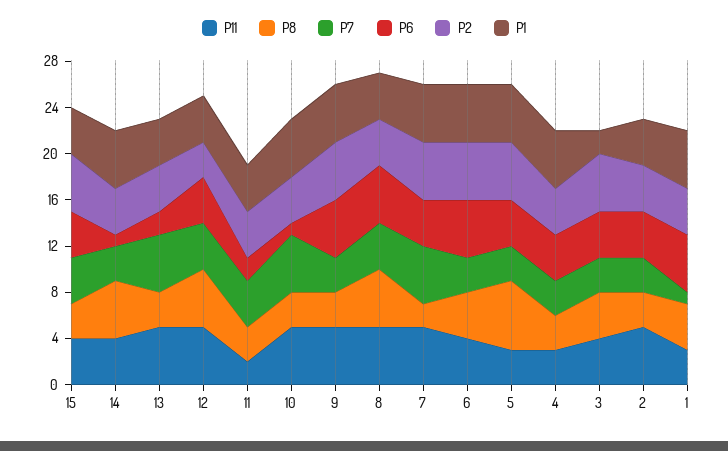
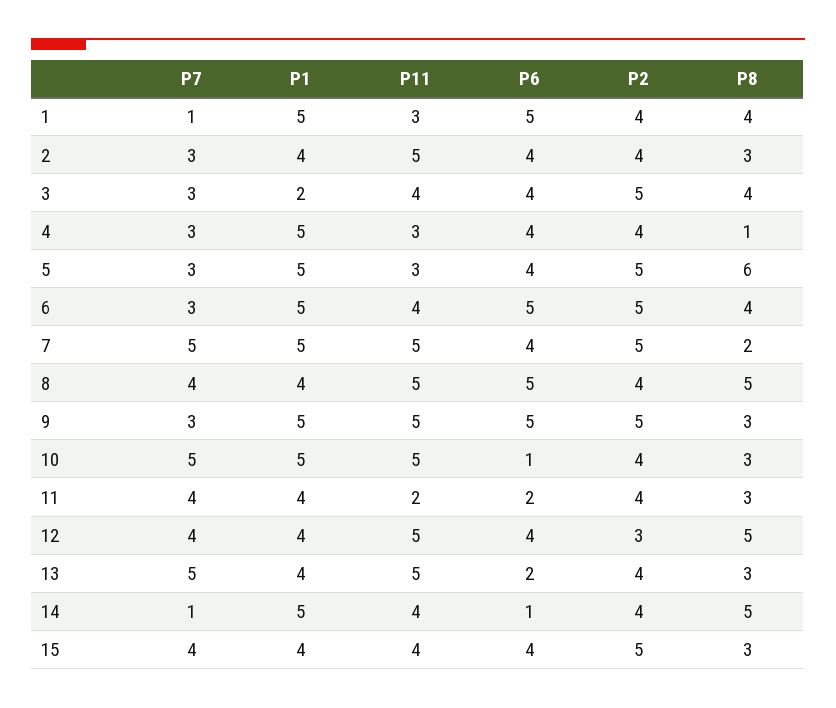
  {
    "P11": {
      "15": 4,
      "14": 4,
      "13": 5,
      "12": 5,
      "11": 2,
      "10": 5,
      "9": 5,
      "8": 5,
      "7": 5,
      "6": 4,
      "5": 3,
      "4": 3,
      "3": 4,
      "2": 5,
      "1": 3
    },
    "P8": {
      "15": 3,
      "14": 5,
      "13": 3,
      "12": 5,
      "11": 3,
      "10": 3,
      "9": 3,
      "8": 5,
      "7": 2,
      "6": 4,
      "5": 6,
-     "4": 3,
+     "4": 1,
      "3": 4,
      "2": 3,
      "1": 4
    },
    "P7": {
      "15": 4,
-     "14": 3,
+     "14": 1,
      "13": 5,
      "12": 4,
      "11": 4,
      "10": 5,
      "9": 3,
      "8": 4,
      "7": 5,
      "6": 3,
      "5": 3,
      "4": 3,
      "3": 3,
      "2": 3,
      "1": 1
    },
    "P6": {
      "15": 4,
      "14": 1,
      "13": 2,
      "12": 4,
      "11": 2,
      "10": 1,
      "9": 5,
      "8": 5,
      "7": 4,
      "6": 5,
      "5": 4,
      "4": 4,
      "3": 4,
      "2": 4,
      "1": 5
    },
    "P2": {
      "15": 5,
      "14": 4,
      "13": 4,
      "12": 3,
      "11": 4,
      "10": 4,
      "9": 5,
      "8": 4,
      "7": 5,
      "6": 5,
      "5": 5,
      "4": 4,
      "3": 5,
      "2": 4,
      "1": 4
    },
    "P1": {
      "15": 4,
      "14": 5,
      "13": 4,
      "12": 4,
      "11": 4,
      "10": 5,
      "9": 5,
      "8": 4,
      "7": 5,
      "6": 5,
      "5": 5,
      "4": 5,
      "3": 2,
      "2": 4,
      "1": 5
    }
  }

